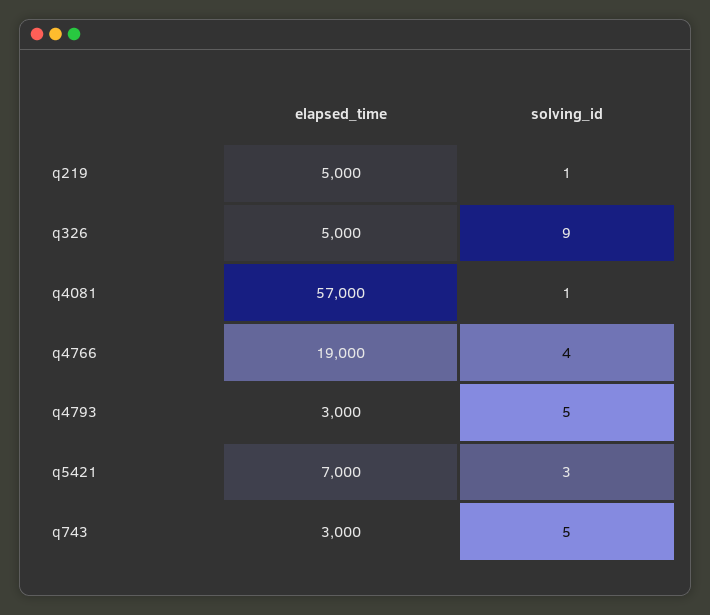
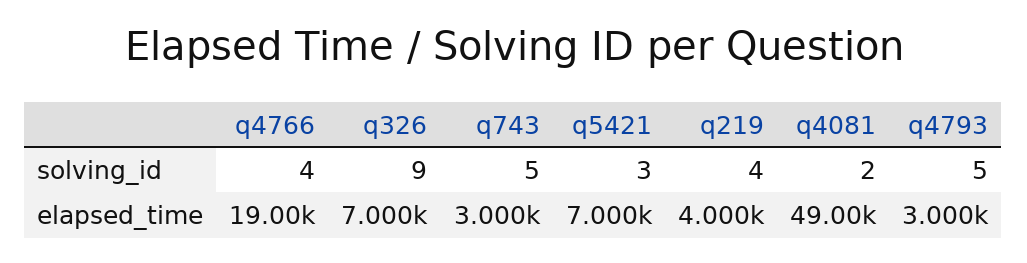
  {
    "elapsed_time": {
-     "q219": 5000,
+     "q219": 4000,
-     "q326": 5000,
+     "q326": 7000,
-     "q4081": 57000,
+     "q4081": 49000,
      "q4766": 19000,
      "q4793": 3000,
      "q5421": 7000,
      "q743": 3000
    },
    "solving_id": {
-     "q219": 1,
+     "q219": 4,
      "q326": 9,
-     "q4081": 1,
+     "q4081": 2,
      "q4766": 4,
      "q4793": 5,
      "q5421": 3,
      "q743": 5
    }
  }

